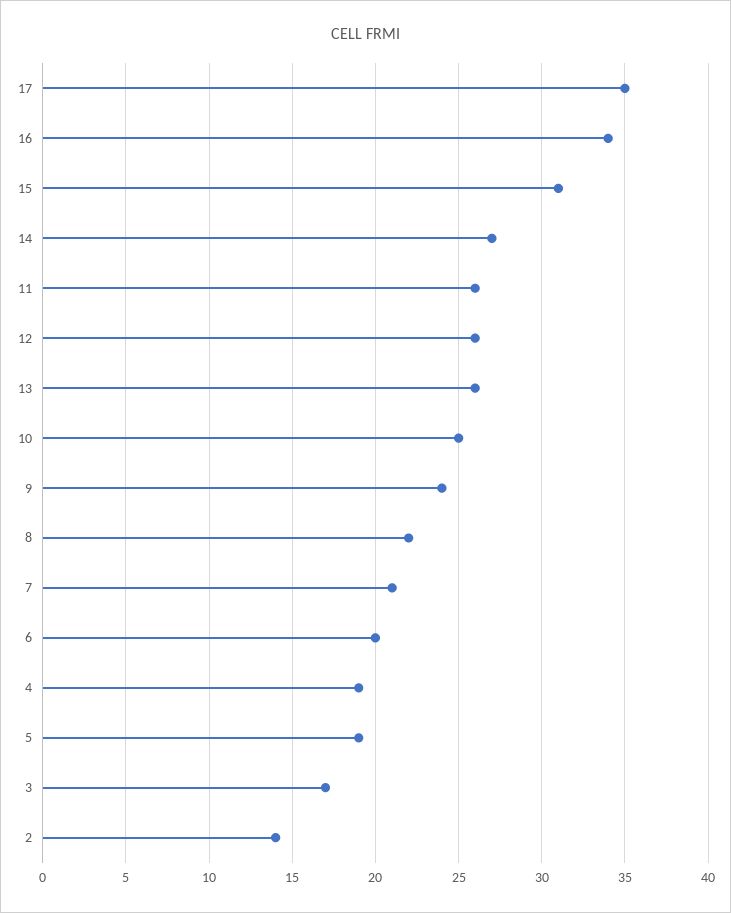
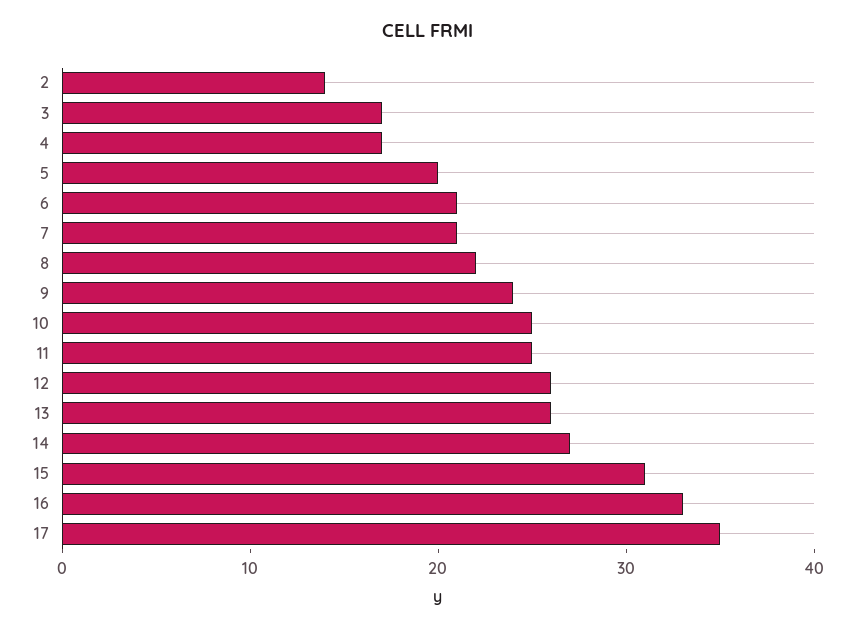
  {
    "17": 35,
-   "16": 34,
+   "16": 33,
    "15": 31,
    "14": 27,
-   "11": 26,
+   "11": 25,
    "12": 26,
    "13": 26,
    "10": 25,
    "9": 24,
    "8": 22,
    "7": 21,
-   "6": 20,
+   "6": 21,
-   "4": 19,
+   "4": 17,
-   "5": 19,
+   "5": 20,
    "3": 17,
    "2": 14
  }

